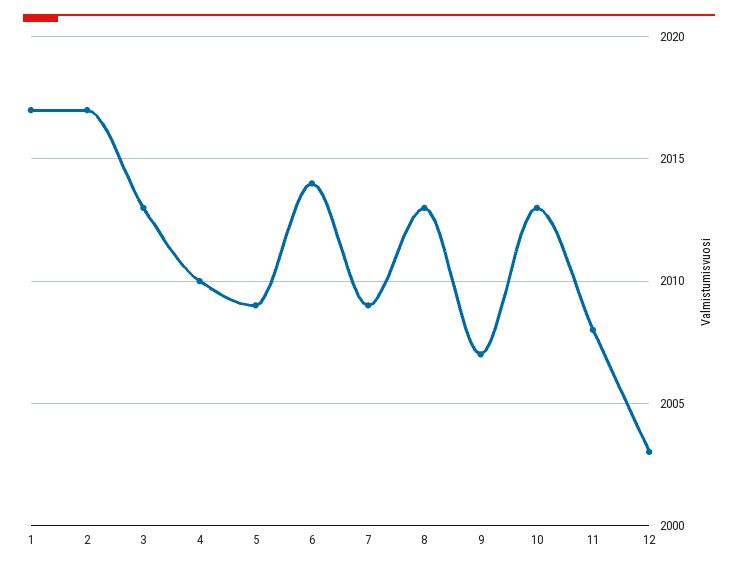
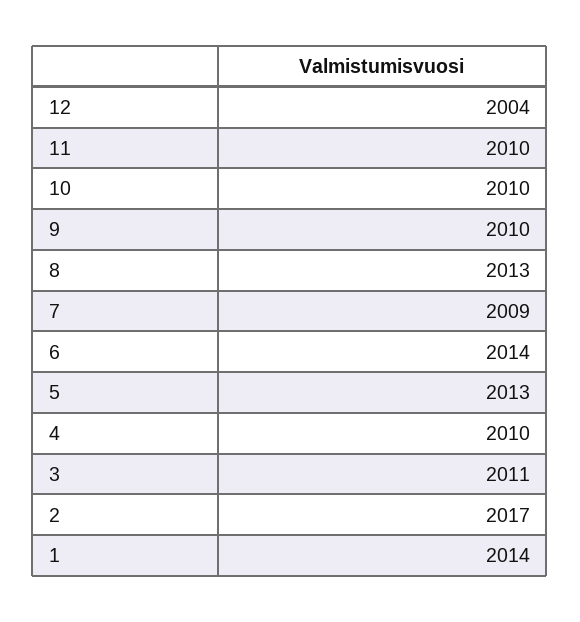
  {
-   "1": 2017,
+   "1": 2014,
    "2": 2017,
-   "3": 2013,
+   "3": 2011,
    "4": 2010,
-   "5": 2009,
+   "5": 2013,
    "6": 2014,
    "7": 2009,
    "8": 2013,
-   "9": 2007,
+   "9": 2010,
-   "10": 2013,
+   "10": 2010,
-   "11": 2008,
+   "11": 2010,
-   "12": 2003
+   "12": 2004
  }

